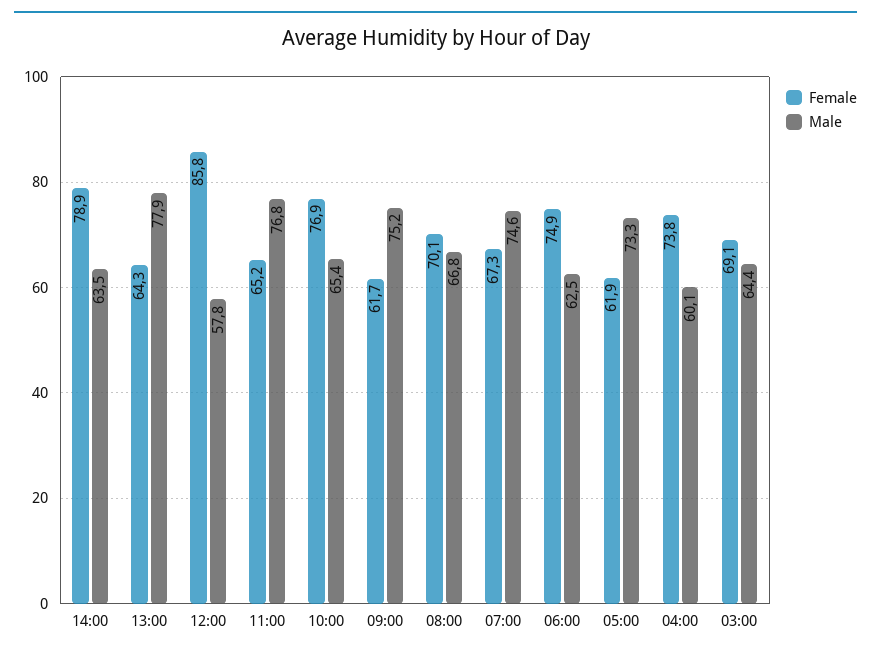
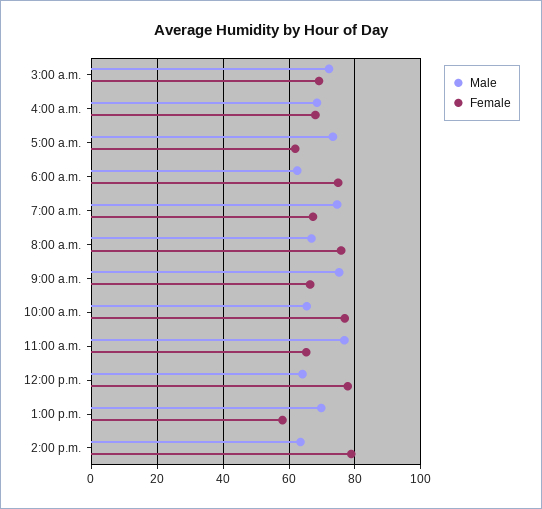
  {
    "Female": {
      "14:00": 78.9,
-     "13:00": 64.3,
+     "13:00": 58,
-     "12:00": 85.8,
+     "12:00": 78,
      "11:00": 65.2,
      "10:00": 76.9,
-     "09:00": 61.7,
+     "09:00": 66,
-     "08:00": 70.1,
+     "08:00": 76,
      "07:00": 67.3,
      "06:00": 74.9,
      "05:00": 61.9,
-     "04:00": 73.8,
+     "04:00": 68,
      "03:00": 69.1
    },
    "Male": {
      "14:00": 63.5,
-     "13:00": 77.9,
+     "13:00": 70,
-     "12:00": 57.8,
+     "12:00": 64,
      "11:00": 76.8,
      "10:00": 65.4,
      "09:00": 75.2,
      "08:00": 66.8,
      "07:00": 74.6,
      "06:00": 62.5,
      "05:00": 73.3,
-     "04:00": 60.1,
+     "04:00": 68,
-     "03:00": 64.4
+     "03:00": 72
    }
  }

